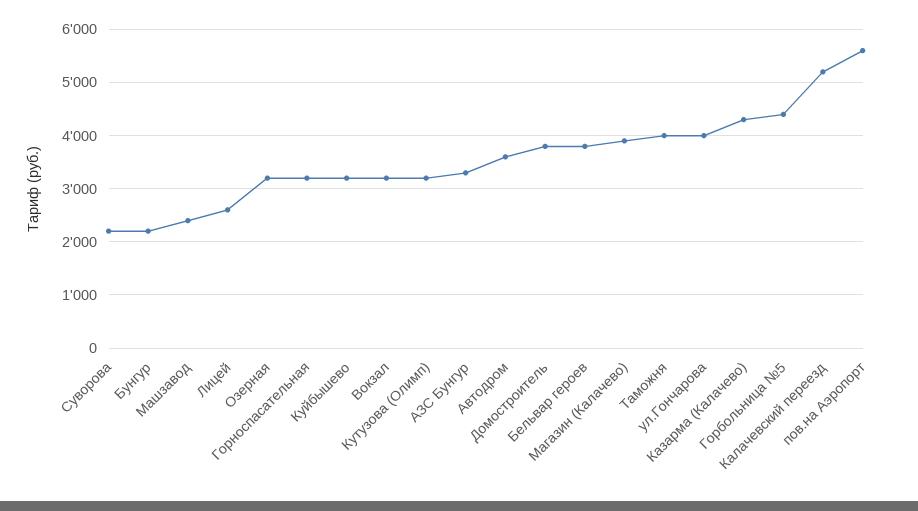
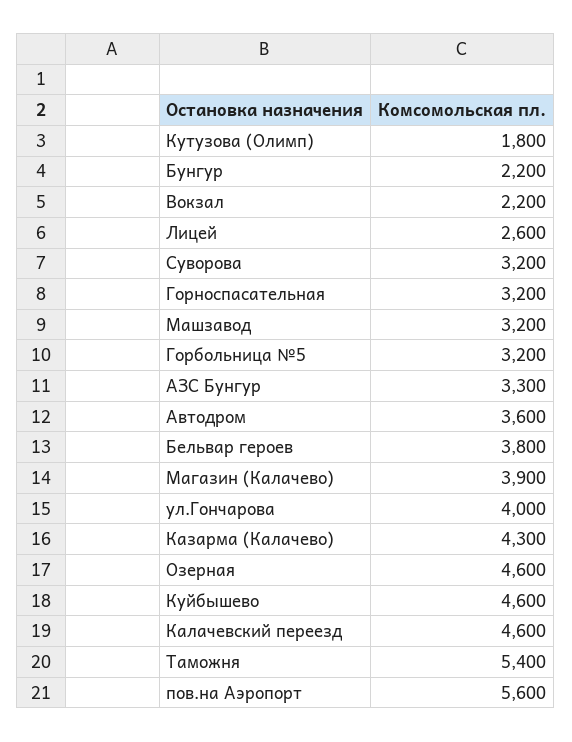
  {
-   "Суворова": 2200,
+   "Суворова": 3200,
    "Бунгур": 2200,
-   "Машзавод": 2400,
+   "Машзавод": 3200,
    "Лицей": 2600,
-   "Озерная": 3200,
+   "Озерная": 4600,
    "Горноспасательная": 3200,
-   "Куйбышево": 3200,
+   "Куйбышево": 4600,
-   "Вокзал": 3200,
+   "Вокзал": 2200,
-   "Кутузова (Олимп)": 3200,
+   "Кутузова (Олимп)": 1800,
    "АЗС Бунгур": 3300,
    "Автодром": 3600,
-   "Домостроитель": 3800,
    "Бельвар героев": 3800,
    "Магазин (Калачево)": 3900,
-   "Таможня": 4000,
+   "Таможня": 5400,
    "ул.Гончарова": 4000,
    "Казарма (Калачево)": 4300,
-   "Горбольница №5": 4400,
+   "Горбольница №5": 3200,
-   "Калачевский переезд": 5200,
+   "Калачевский переезд": 4600,
    "пов.на Аэропорт": 5600
  }

